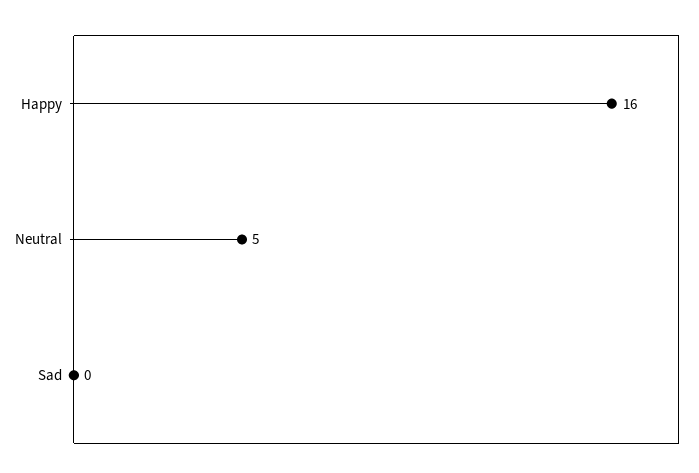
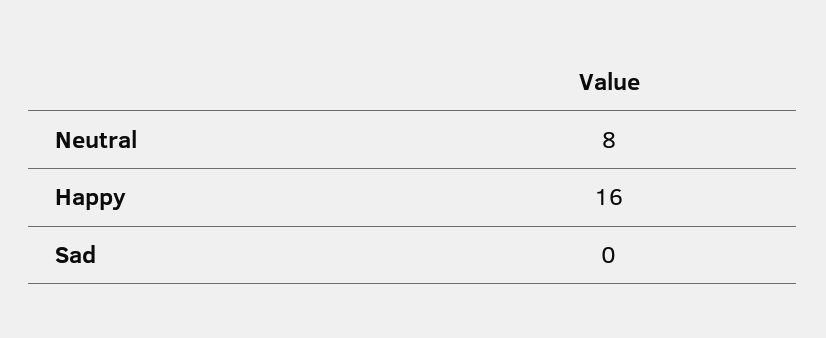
  {
    "Happy": 16,
-   "Neutral": 5,
+   "Neutral": 8,
    "Sad": 0
  }

